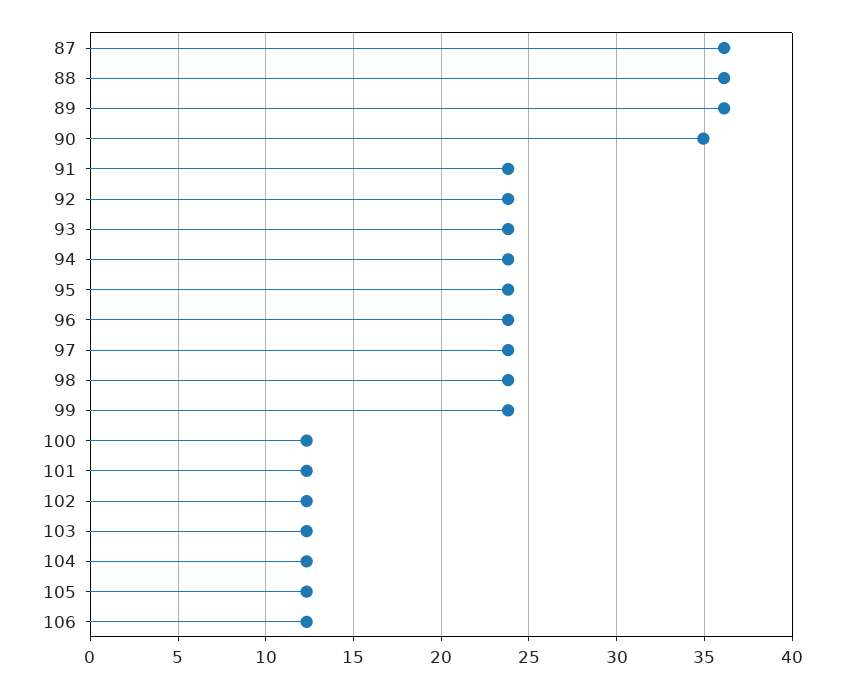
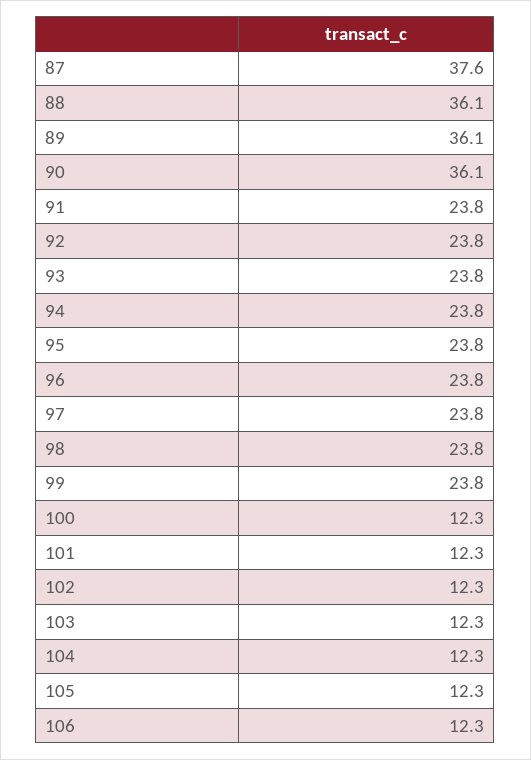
  {
-   "87": 36,
+   "87": 37.6,
    "88": 36.1,
    "89": 36.1,
-   "90": 35,
+   "90": 36.1,
    "91": 23.8,
    "92": 23.8,
    "93": 23.8,
    "94": 23.8,
    "95": 23.8,
    "96": 23.8,
    "97": 23.8,
    "98": 23.8,
    "99": 23.8,
    "100": 12.3,
    "101": 12.3,
    "102": 12.3,
    "103": 12.3,
    "104": 12.3,
    "105": 12.3,
    "106": 12.3
  }

